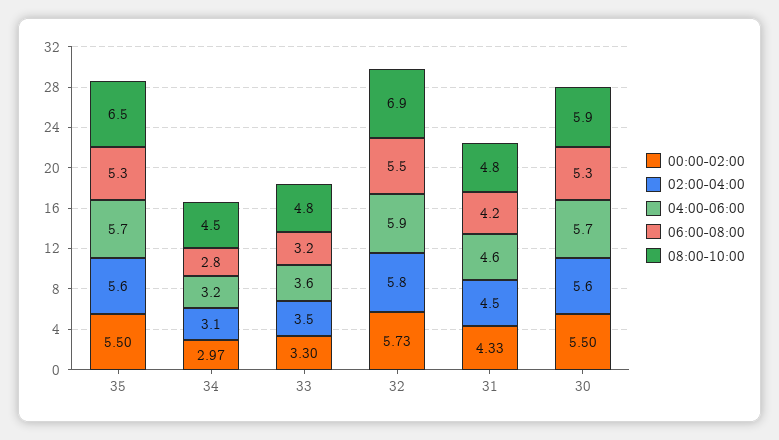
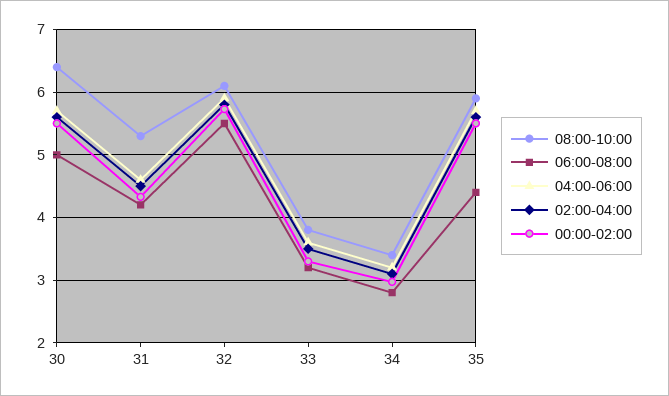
  {
    "00:00-02:00": {
      "35": 5.5,
      "34": 2.97,
      "33": 3.3,
      "32": 5.73,
      "31": 4.33,
      "30": 5.5
    },
    "02:00-04:00": {
      "35": 5.6,
      "34": 3.1,
      "33": 3.5,
      "32": 5.8,
      "31": 4.5,
      "30": 5.6
    },
    "04:00-06:00": {
      "35": 5.7,
      "34": 3.2,
      "33": 3.6,
      "32": 5.9,
      "31": 4.6,
      "30": 5.7
    },
    "06:00-08:00": {
-     "35": 5.3,
+     "35": 4.4,
      "34": 2.8,
      "33": 3.2,
      "32": 5.5,
      "31": 4.2,
-     "30": 5.3
+     "30": 5
    },
    "08:00-10:00": {
-     "35": 6.5,
+     "35": 5.9,
-     "34": 4.5,
+     "34": 3.4,
-     "33": 4.8,
+     "33": 3.8,
-     "32": 6.9,
+     "32": 6.1,
-     "31": 4.8,
+     "31": 5.3,
-     "30": 5.9
+     "30": 6.4
    }
  }

